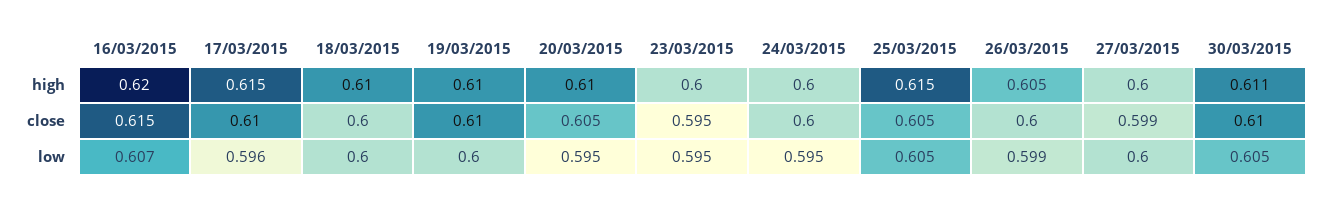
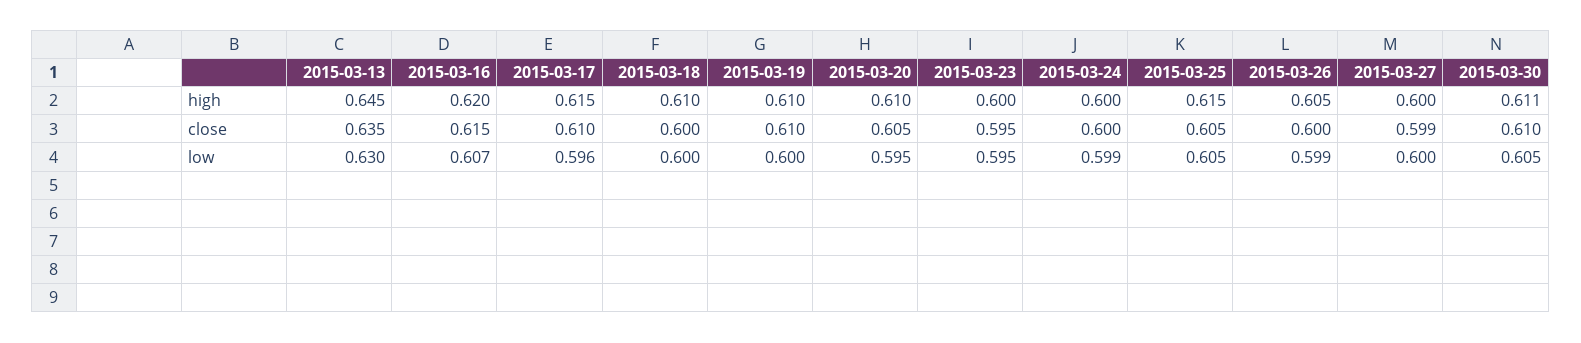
  {
    "16/03/2015": {
      "high": 0.62,
      "close": 0.615,
      "low": 0.607
    },
    "17/03/2015": {
      "high": 0.615,
      "close": 0.61,
      "low": 0.596
    },
    "18/03/2015": {
      "high": 0.61,
      "close": 0.6,
      "low": 0.6
    },
    "19/03/2015": {
      "high": 0.61,
      "close": 0.61,
      "low": 0.6
    },
    "20/03/2015": {
      "high": 0.61,
      "close": 0.605,
      "low": 0.595
    },
    "23/03/2015": {
      "high": 0.6,
      "close": 0.595,
      "low": 0.595
    },
    "24/03/2015": {
      "high": 0.6,
      "close": 0.6,
-     "low": 0.595
+     "low": 0.599
    },
    "25/03/2015": {
      "high": 0.615,
      "close": 0.605,
      "low": 0.605
    },
    "26/03/2015": {
      "high": 0.605,
      "close": 0.6,
      "low": 0.599
    },
    "27/03/2015": {
      "high": 0.6,
      "close": 0.599,
      "low": 0.6
    },
    "30/03/2015": {
      "high": 0.611,
      "close": 0.61,
      "low": 0.605
-   }
+   },
+   "2015-03-13": {
+     "high": 0.645,
+     "close": 0.635,
+     "low": 0.63
+   }
  }

